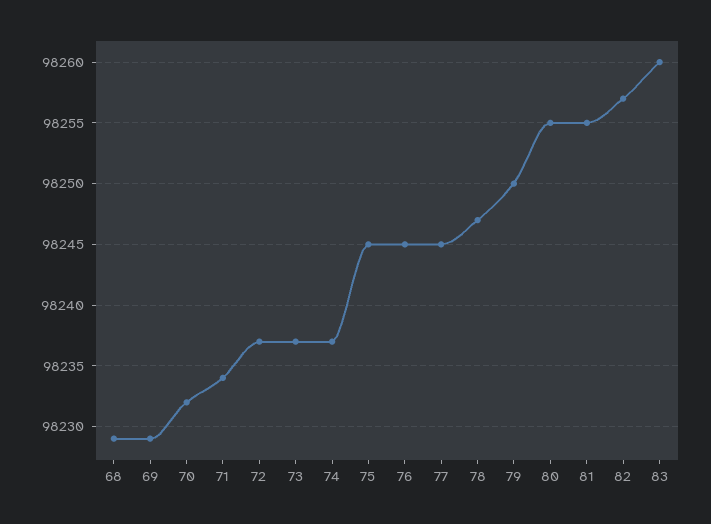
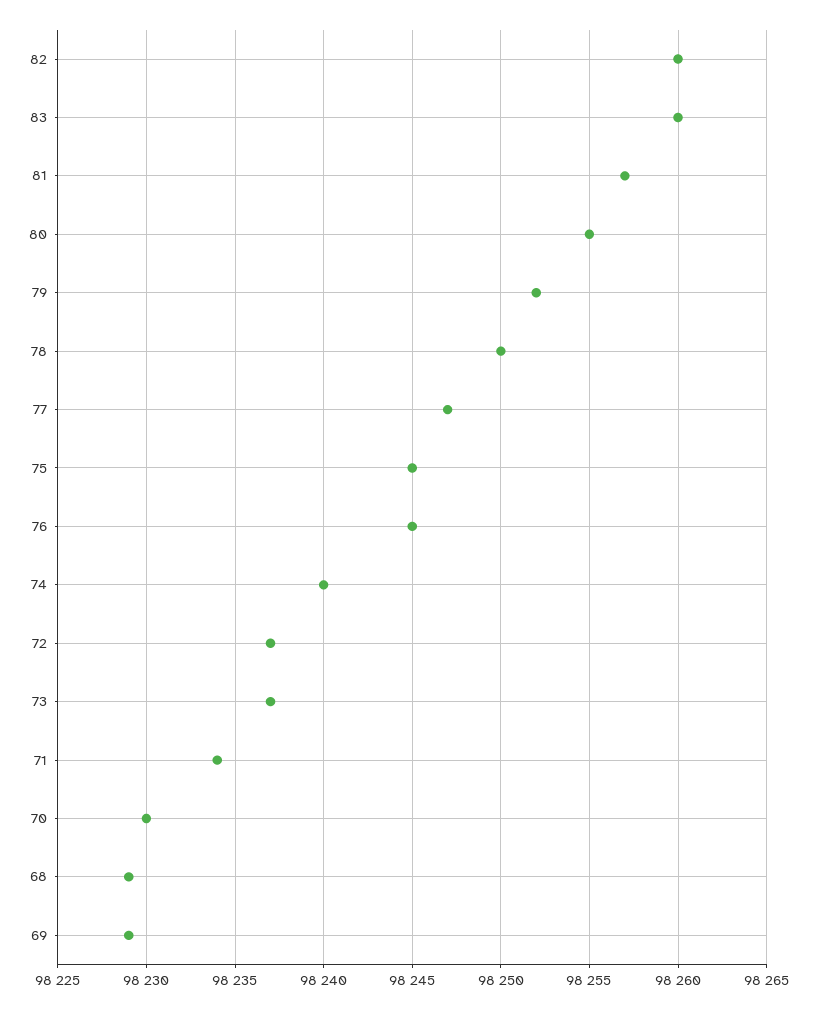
  {
    "68": 98229,
    "69": 98229,
-   "70": 98232,
+   "70": 98230,
    "71": 98234,
    "72": 98237,
    "73": 98237,
-   "74": 98237,
+   "74": 98240,
    "75": 98245,
    "76": 98245,
-   "77": 98245,
+   "77": 98247,
-   "78": 98247,
+   "78": 98250,
-   "79": 98250,
+   "79": 98252,
    "80": 98255,
-   "81": 98255,
+   "81": 98257,
-   "82": 98257,
+   "82": 98260,
    "83": 98260
  }

